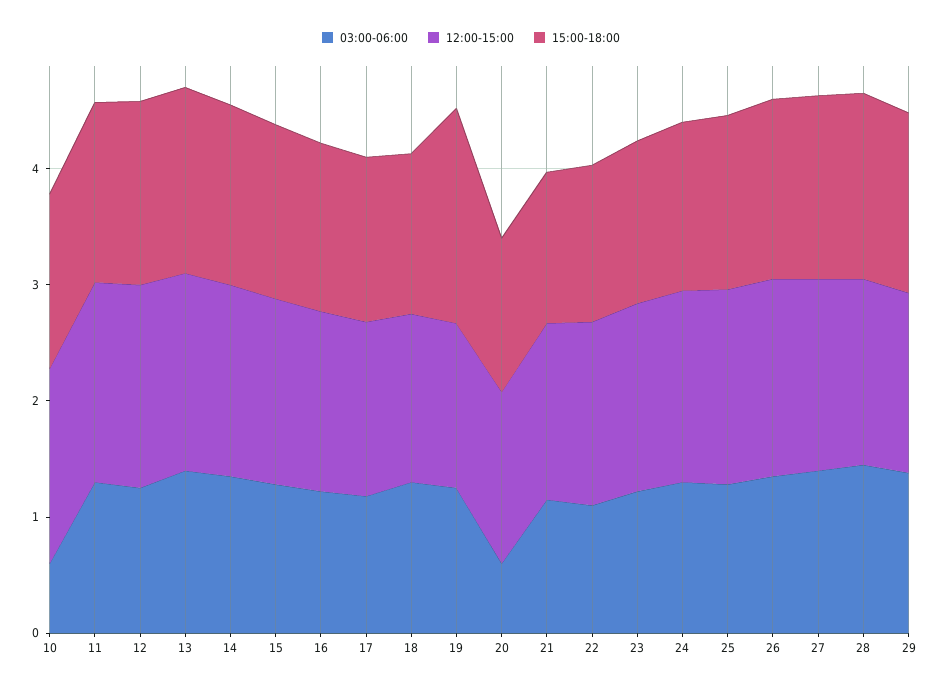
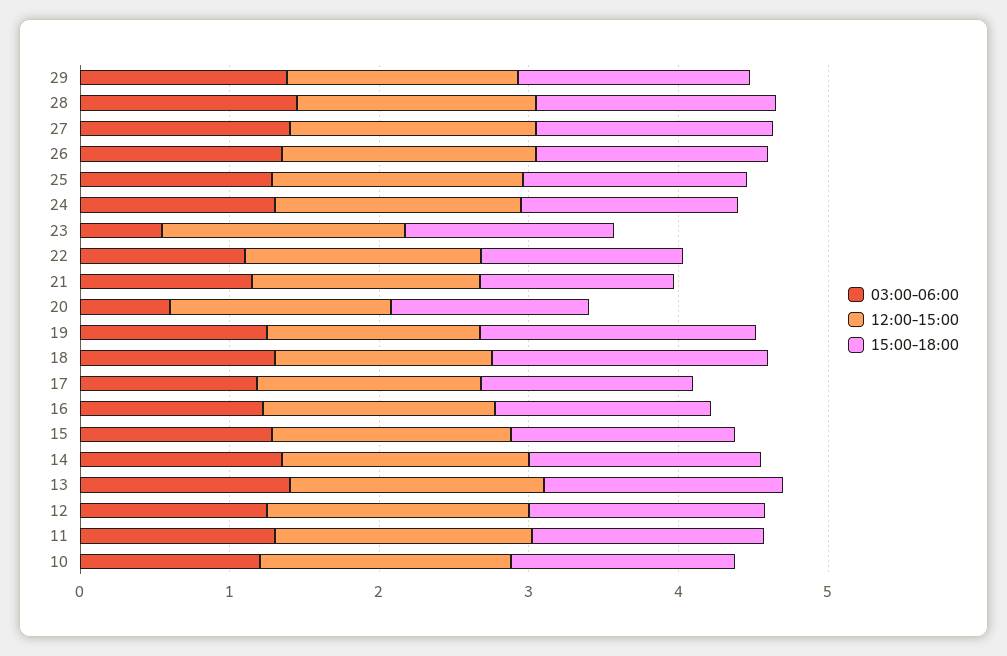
  {
    "03:00-06:00": {
-     "10": 0.6,
+     "10": 1.2,
      "11": 1.4,
      "12": 1.2,
      "13": 1.4,
      "14": 1.4,
      "15": 1.2,
      "16": 1.2,
      "17": 1.2,
      "18": 1.4,
      "19": 1.2,
      "20": 0.6,
      "21": 1.2,
      "22": 1.2,
-     "23": 1.2,
+     "23": 0.6,
      "24": 1.4,
      "25": 1.2,
      "26": 1.4,
      "27": 1.4,
      "28": 1.4,
      "29": 1.4
    },
    "12:00-15:00": {
      "10": 1.6,
      "11": 1.8,
      "12": 1.8,
      "13": 1.8,
      "14": 1.6,
      "15": 1.6,
      "16": 1.6,
      "17": 1.6,
      "18": 1.4,
      "19": 1.4,
      "20": 1.4,
      "21": 1.6,
      "22": 1.6,
      "23": 1.6,
      "24": 1.6,
      "25": 1.6,
      "26": 1.8,
      "27": 1.6,
      "28": 1.6,
      "29": 1.6
    },
    "15:00-18:00": {
      "10": 1.6,
      "11": 1.6,
      "12": 1.6,
      "13": 1.6,
      "14": 1.6,
      "15": 1.6,
      "16": 1.4,
      "17": 1.4,
-     "18": 1.4,
+     "18": 1.8,
      "19": 1.8,
      "20": 1.4,
      "21": 1.4,
      "22": 1.4,
      "23": 1.4,
      "24": 1.4,
      "25": 1.6,
      "26": 1.6,
      "27": 1.6,
      "28": 1.6,
      "29": 1.6
    }
  }

